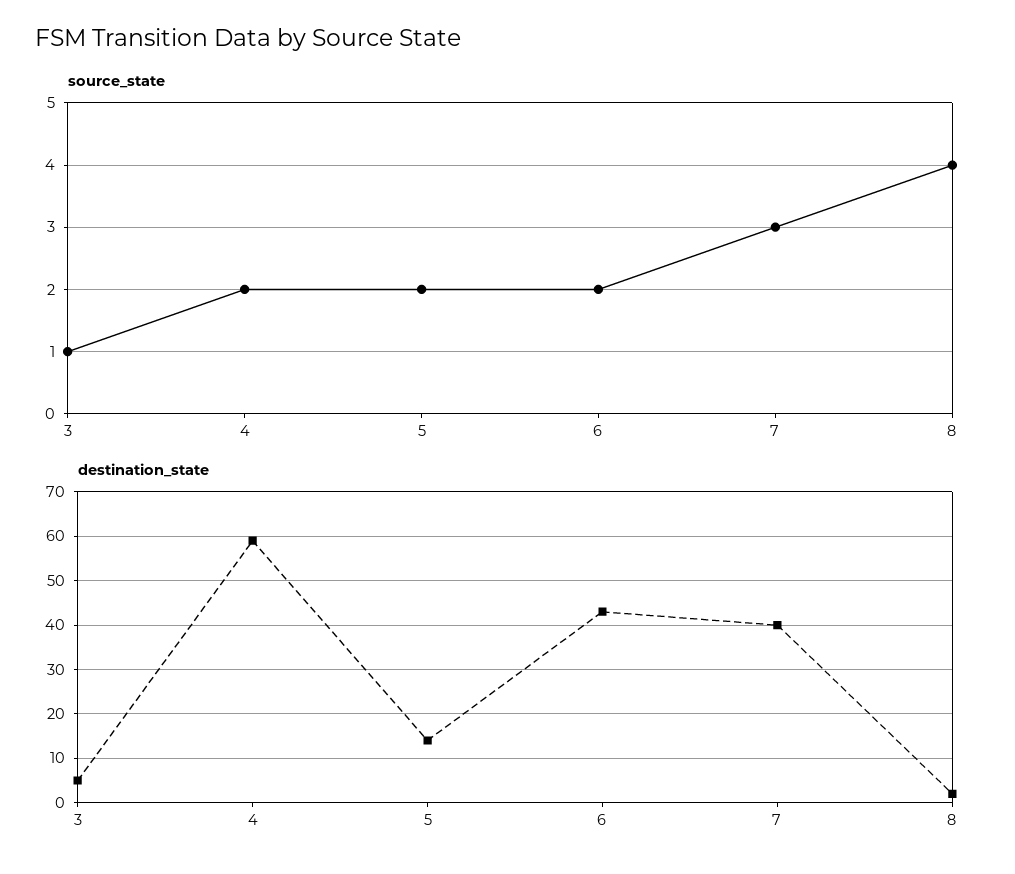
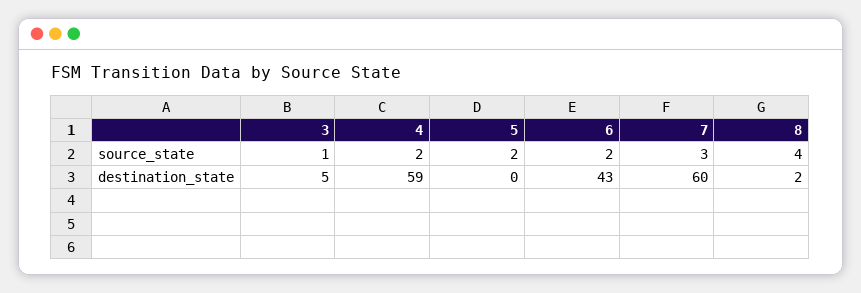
  {
    "source_state": {
      "3": 1,
      "4": 2,
      "5": 2,
      "6": 2,
      "7": 3,
      "8": 4
    },
    "destination_state": {
      "3": 5,
      "4": 59,
-     "5": 15,
+     "5": 0,
      "6": 43,
-     "7": 40,
+     "7": 60,
      "8": 2
    }
  }

